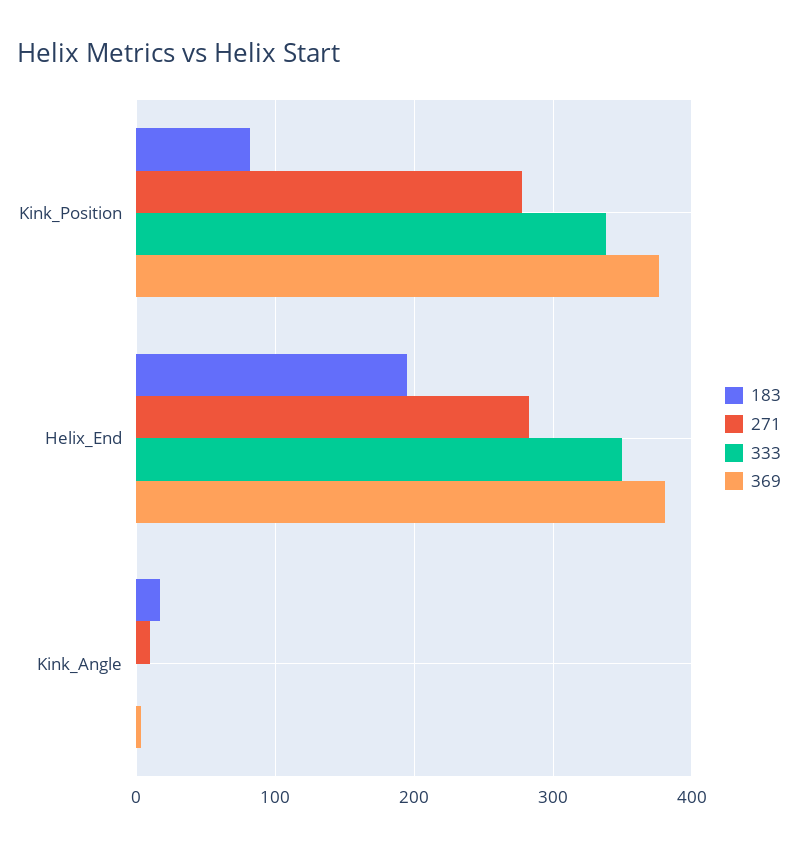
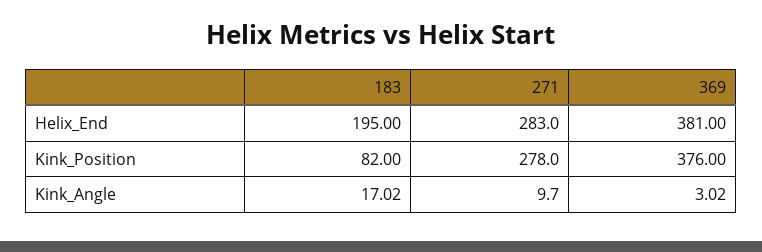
  {
    "183": {
      "Kink_Position": 82,
      "Helix_End": 195,
      "Kink_Angle": 17.02
    },
    "271": {
      "Kink_Position": 278,
      "Helix_End": 283,
      "Kink_Angle": 9.7
    },
-   "333": {
-     "Kink_Position": 340,
-     "Helix_End": 350,
-     "Kink_Angle": 0
-   },
    "369": {
      "Kink_Position": 376,
      "Helix_End": 381,
      "Kink_Angle": 3.02
    }
  }

